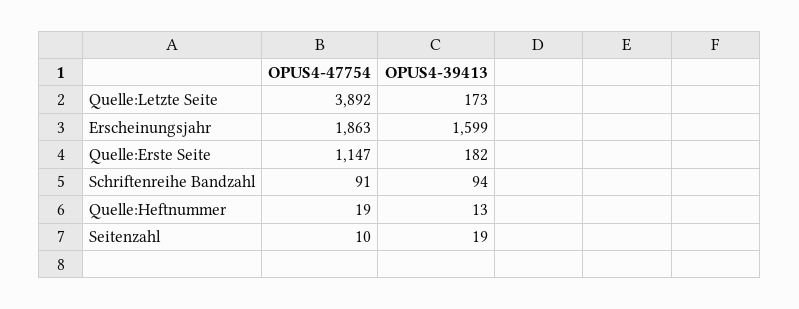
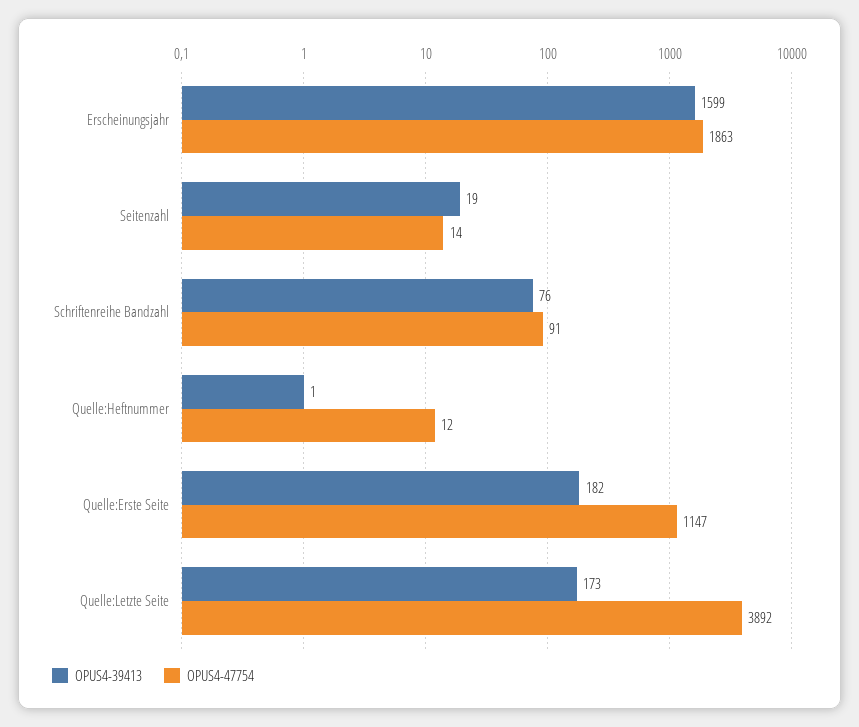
  {
    "OPUS4-47754": {
      "Quelle:Letzte Seite": 3892,
      "Erscheinungsjahr": 1863,
      "Quelle:Erste Seite": 1147,
      "Schriftenreihe Bandzahl": 91,
-     "Quelle:Heftnummer": 19,
+     "Quelle:Heftnummer": 12,
-     "Seitenzahl": 10
+     "Seitenzahl": 14
    },
    "OPUS4-39413": {
      "Quelle:Letzte Seite": 173,
      "Erscheinungsjahr": 1599,
      "Quelle:Erste Seite": 182,
-     "Schriftenreihe Bandzahl": 94,
+     "Schriftenreihe Bandzahl": 76,
-     "Quelle:Heftnummer": 13,
+     "Quelle:Heftnummer": 1,
      "Seitenzahl": 19
    }
  }

